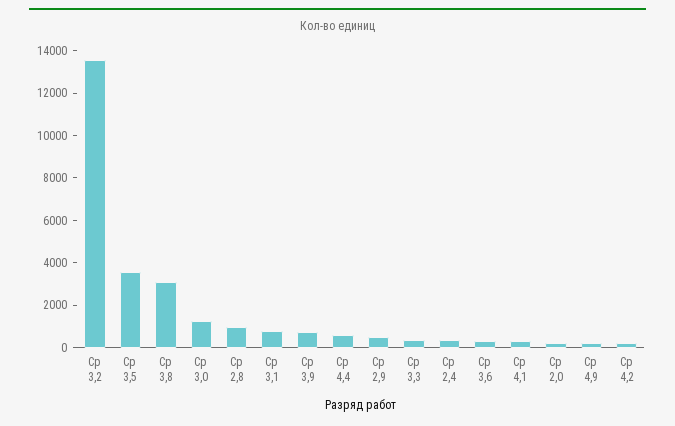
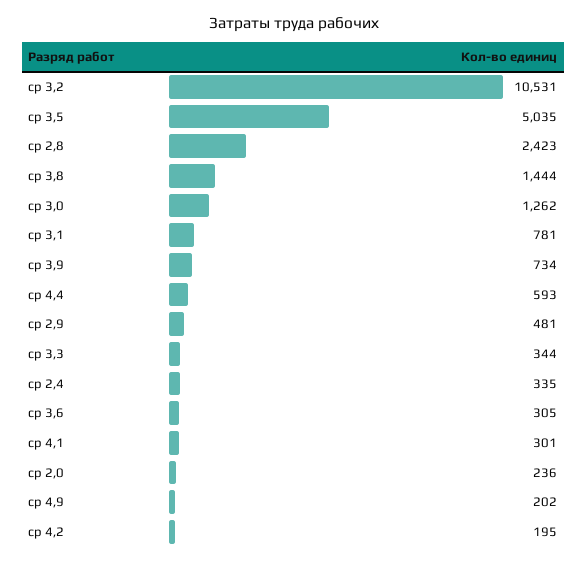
  {
-   "Ср 3,2": 13500,
+   "Ср 3,2": 10531,
-   "Ср 3,5": 3500,
+   "Ср 3,5": 5035,
-   "Ср 3,8": 3000,
+   "Ср 3,8": 1444,
    "Ср 3,0": 1262,
-   "Ср 2,8": 1000,
+   "Ср 2,8": 2423,
    "Ср 3,1": 781,
    "Ср 3,9": 734,
    "Ср 4,4": 593,
    "Ср 2,9": 481,
    "Ср 3,3": 344,
    "Ср 2,4": 335,
    "Ср 3,6": 305,
    "Ср 4,1": 301,
    "Ср 2,0": 236,
    "Ср 4,9": 202,
    "Ср 4,2": 195
  }

